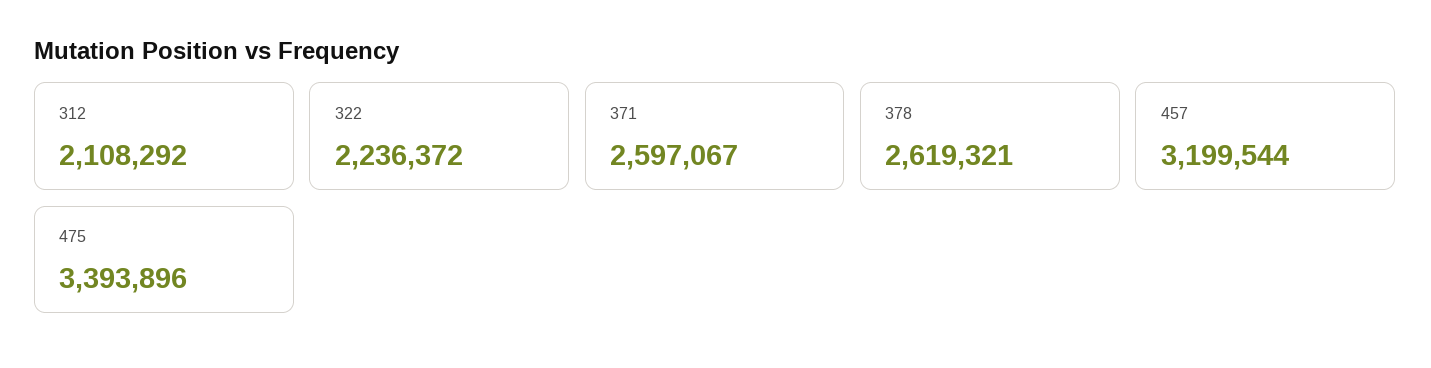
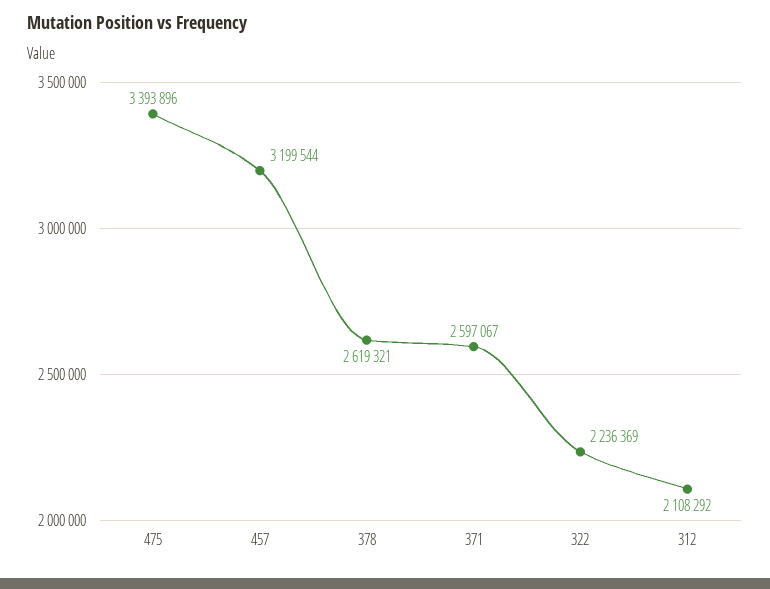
  {
    "312": 2108292,
-   "322": 2236372,
+   "322": 2236369,
    "371": 2597067,
    "378": 2619321,
    "457": 3199544,
    "475": 3393896
  }

